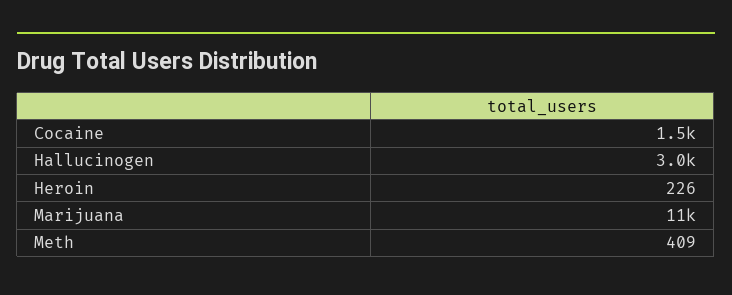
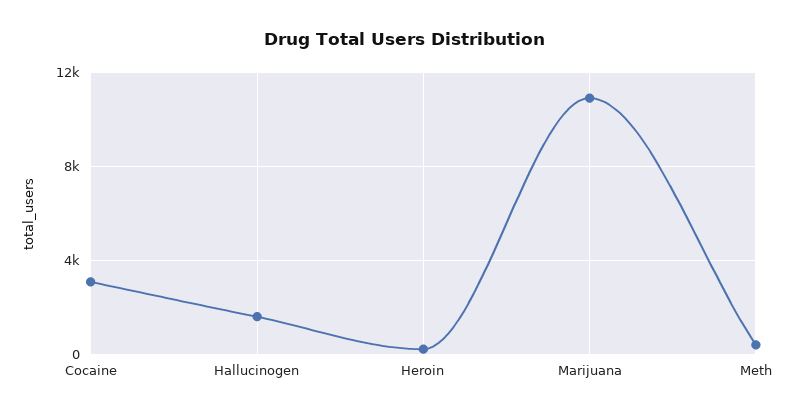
  {
-   "Cocaine": 1500,
+   "Cocaine": 3000,
-   "Hallucinogen": 3000,
+   "Hallucinogen": 1500,
    "Heroin": 226,
    "Marijuana": 11000,
    "Meth": 409
  }

